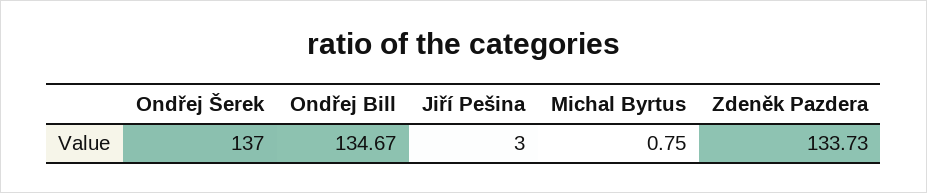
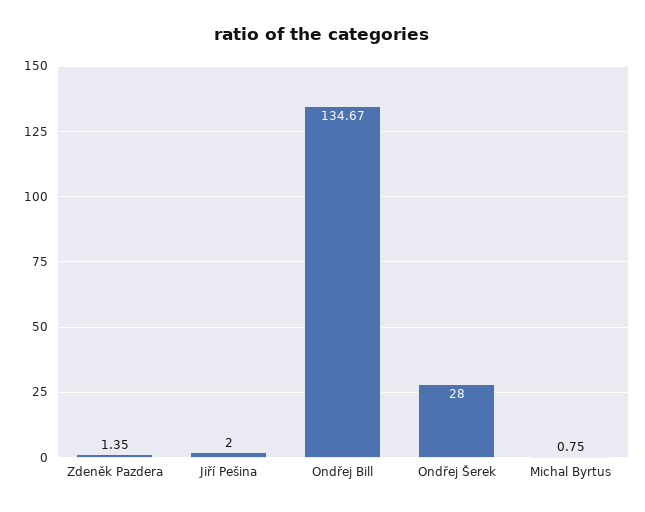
  {
-   "Ondřej Šerek": 137,
+   "Ondřej Šerek": 28,
    "Ondřej Bill": 134.67,
-   "Jiří Pešina": 3,
+   "Jiří Pešina": 2,
    "Michal Byrtus": 0.75,
-   "Zdeněk Pazdera": 133.73
+   "Zdeněk Pazdera": 1.35
  }

